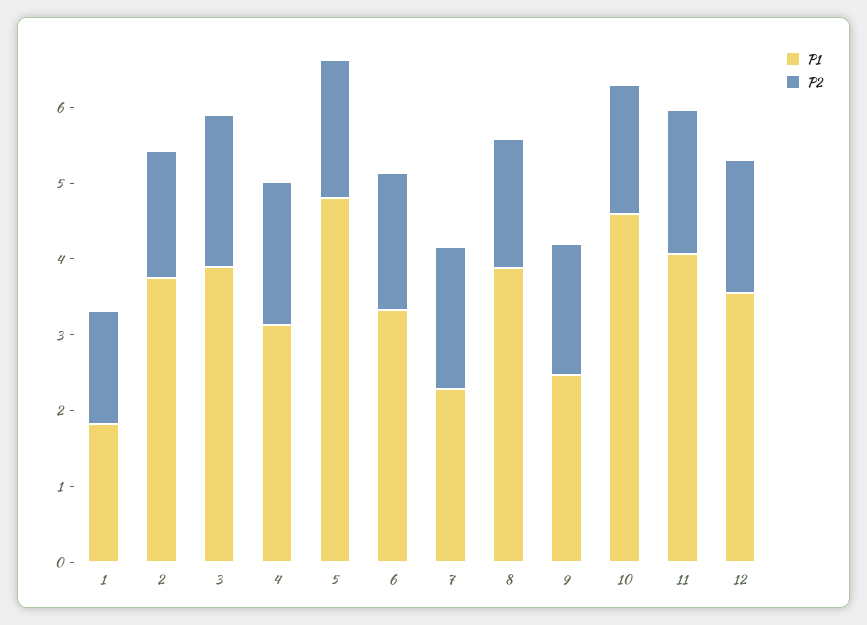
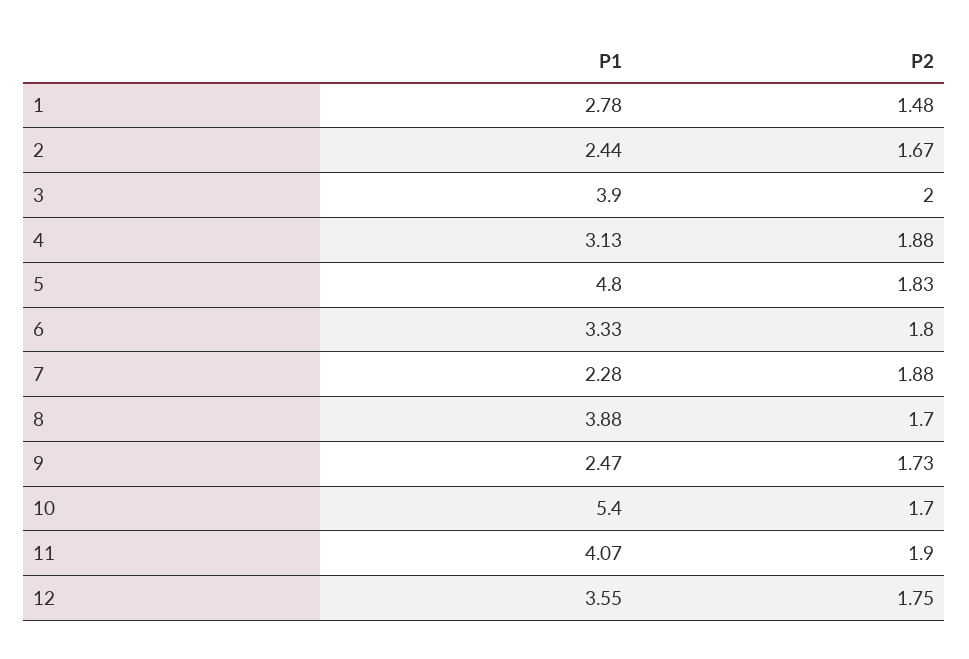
  {
    "P1": {
-     "1": 1.8,
+     "1": 2.78,
-     "2": 3.8,
+     "2": 2.44,
      "3": 3.9,
      "4": 3.13,
      "5": 4.8,
      "6": 3.33,
      "7": 2.28,
      "8": 3.88,
      "9": 2.47,
-     "10": 4.6,
+     "10": 5.4,
      "11": 4.07,
      "12": 3.55
    },
    "P2": {
      "1": 1.48,
      "2": 1.67,
      "3": 2,
      "4": 1.88,
      "5": 1.83,
      "6": 1.8,
      "7": 1.88,
      "8": 1.7,
      "9": 1.73,
      "10": 1.7,
      "11": 1.9,
      "12": 1.75
    }
  }

